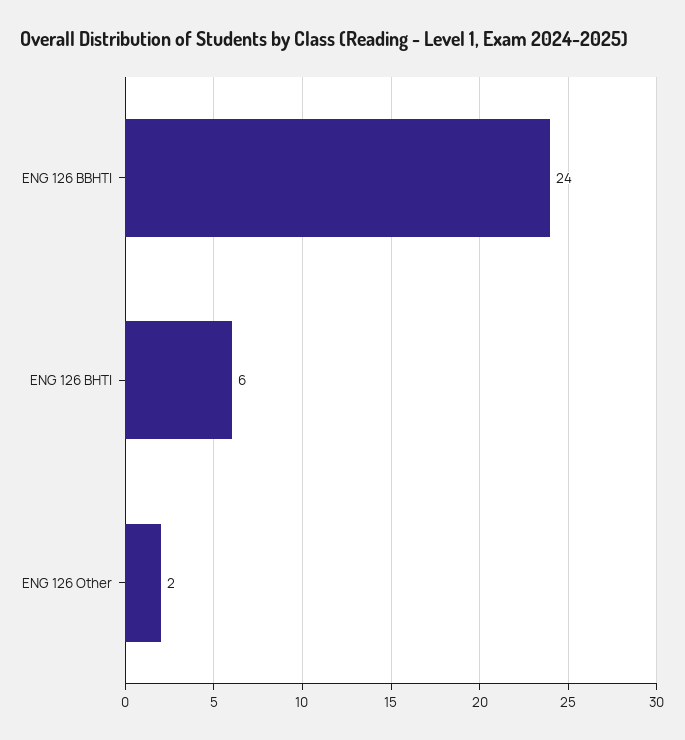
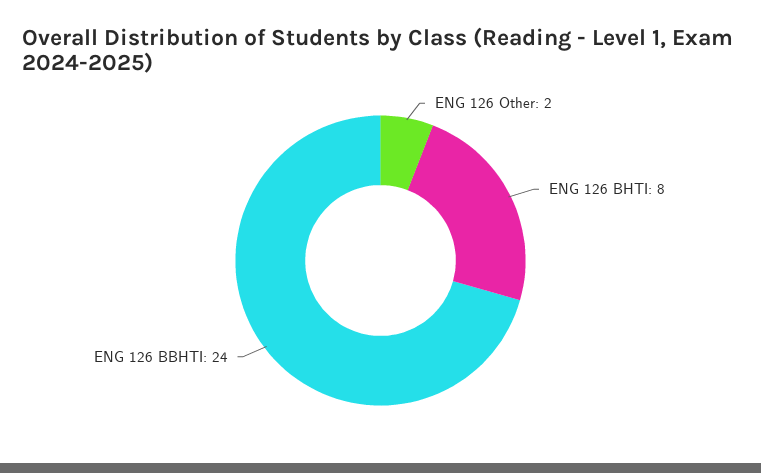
  {
    "ENG 126 BBHTI": 24,
-   "ENG 126 BHTI": 6,
+   "ENG 126 BHTI": 8,
    "ENG 126 Other": 2
  }

